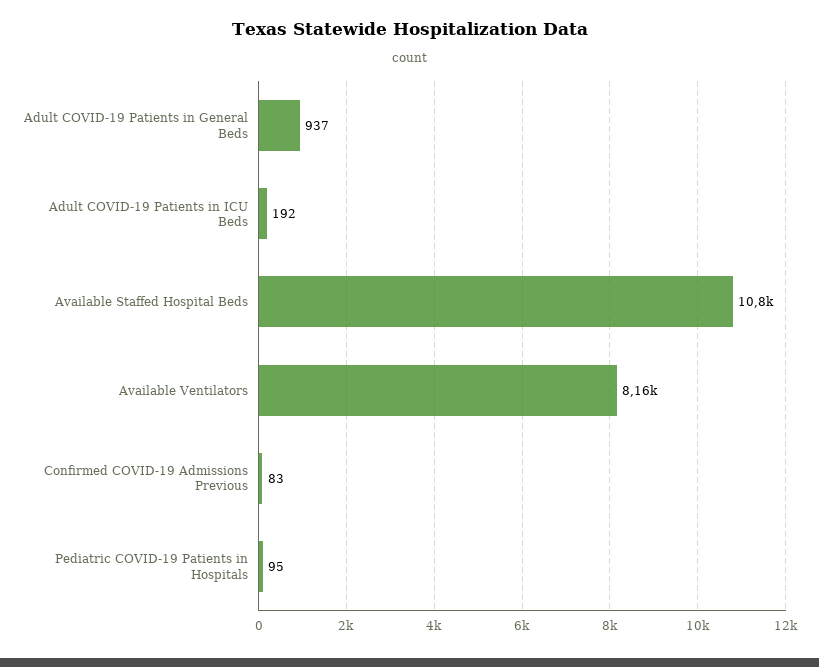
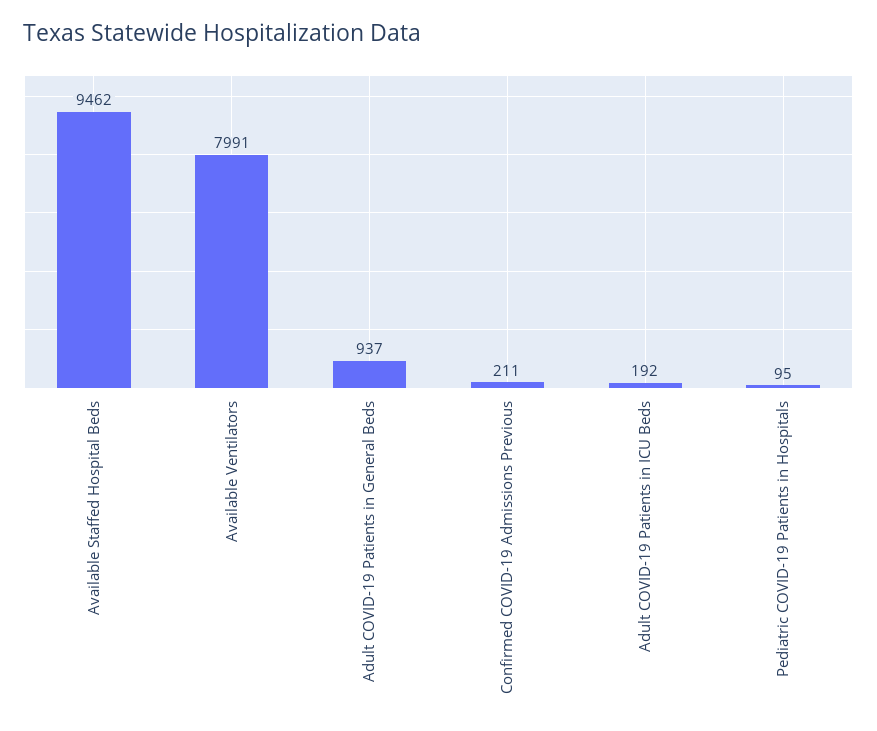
  {
    "Adult COVID-19 Patients in General Beds": 937,
    "Adult COVID-19 Patients in ICU Beds": 192,
-   "Available Staffed Hospital Beds": 10800,
+   "Available Staffed Hospital Beds": 9462,
-   "Available Ventilators": 8160,
+   "Available Ventilators": 7991,
-   "Confirmed COVID-19 Admissions Previous": 83,
+   "Confirmed COVID-19 Admissions Previous": 211,
    "Pediatric COVID-19 Patients in Hospitals": 95
  }

